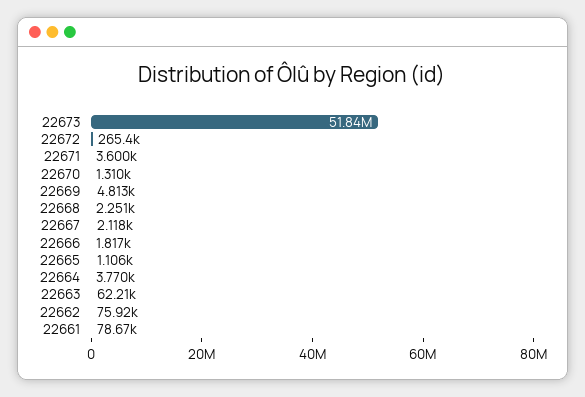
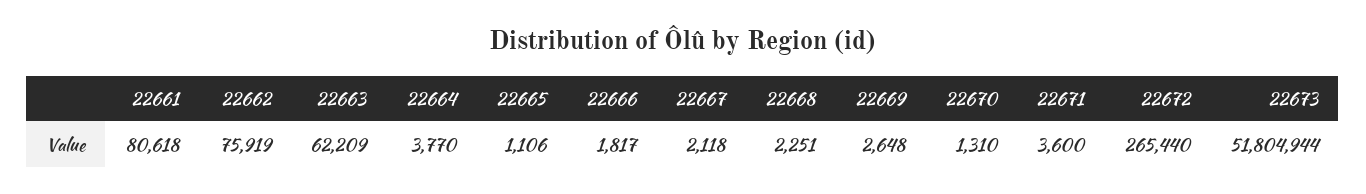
  {
-   "22673": 51840000,
+   "22673": 51804944,
    "22672": 265440,
    "22671": 3600,
    "22670": 1310,
-   "22669": 4813,
+   "22669": 2648,
    "22668": 2251,
    "22667": 2118,
    "22666": 1817,
    "22665": 1106,
    "22664": 3770,
    "22663": 62209,
    "22662": 75919,
-   "22661": 78670
+   "22661": 80618
  }

